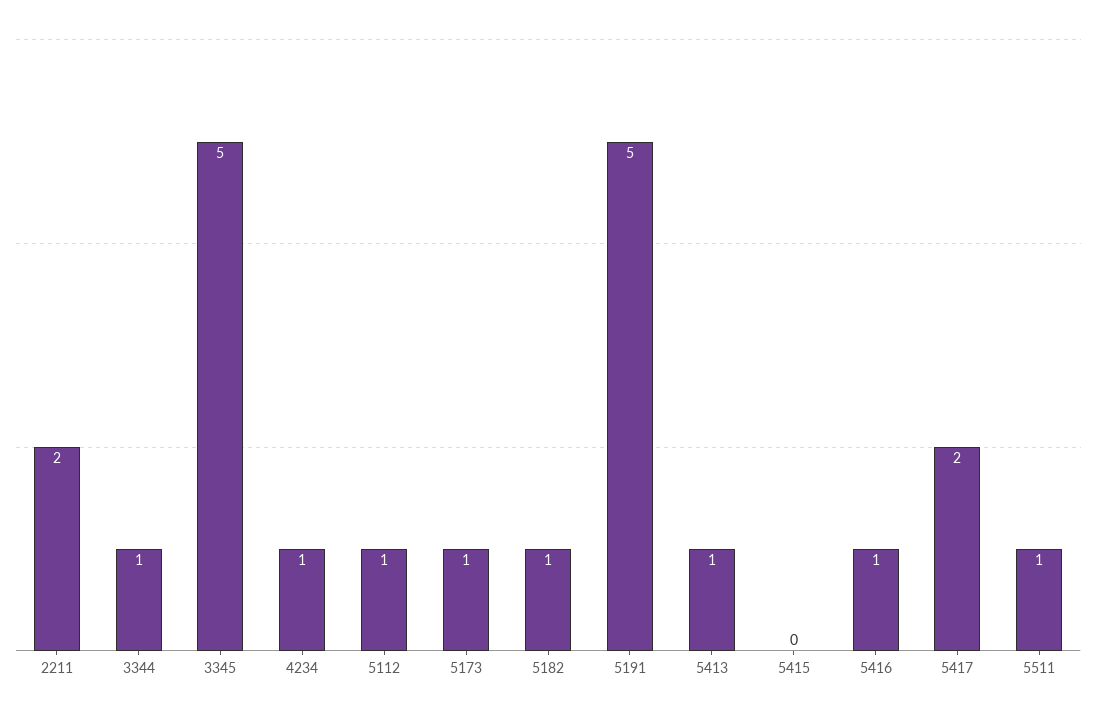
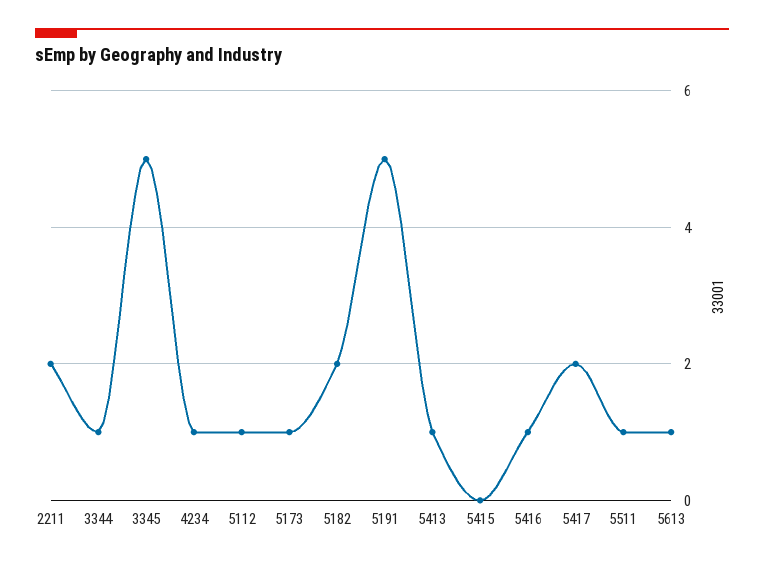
  {
    "2211": 2,
    "3344": 1,
    "3345": 5,
    "4234": 1,
    "5112": 1,
    "5173": 1,
-   "5182": 1,
+   "5182": 2,
    "5191": 5,
    "5413": 1,
    "5415": 0,
    "5416": 1,
    "5417": 2,
-   "5511": 1
+   "5511": 1,
+   "5613": 1
  }

